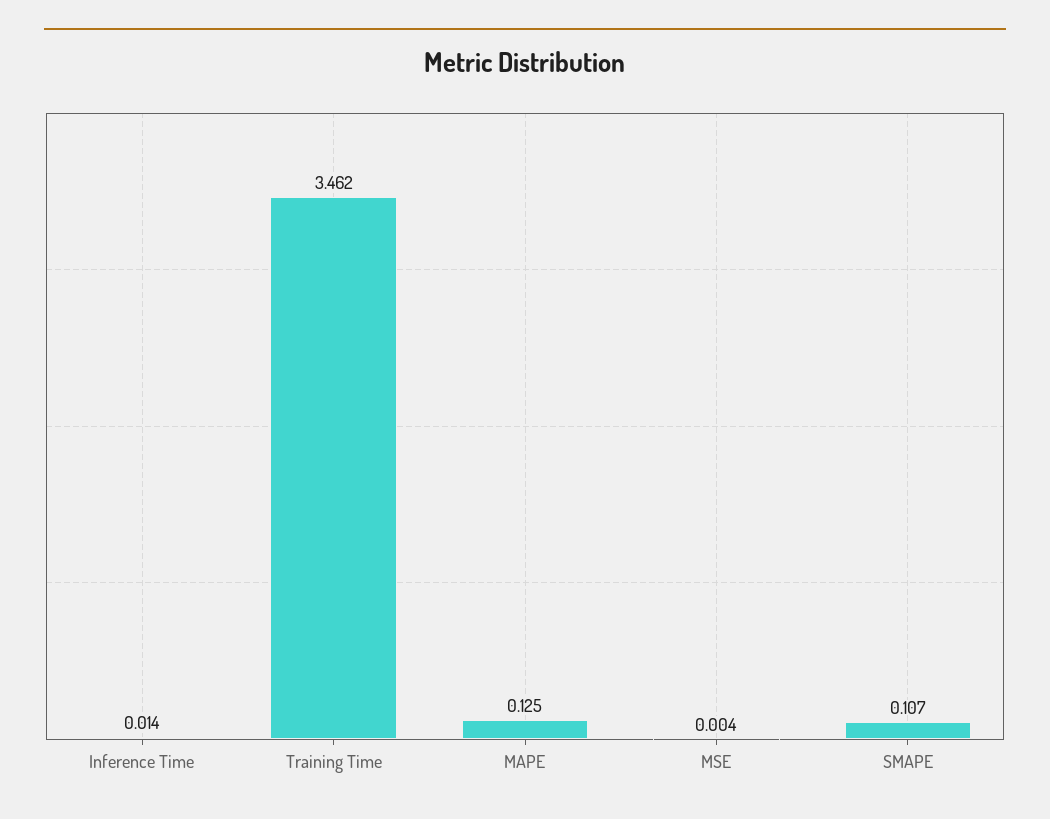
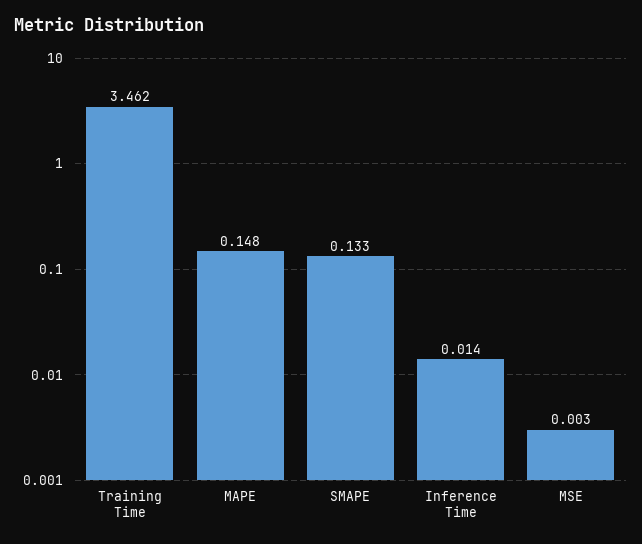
  {
    "Inference Time": 0.014,
    "Training Time": 3.462,
-   "MAPE": 0.125,
+   "MAPE": 0.148,
-   "MSE": 0.004,
+   "MSE": 0.003,
-   "SMAPE": 0.107
+   "SMAPE": 0.133
  }

